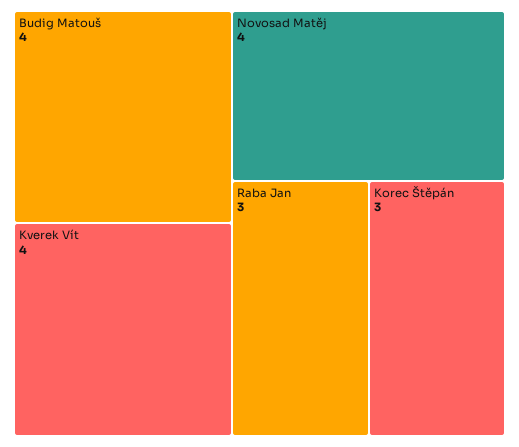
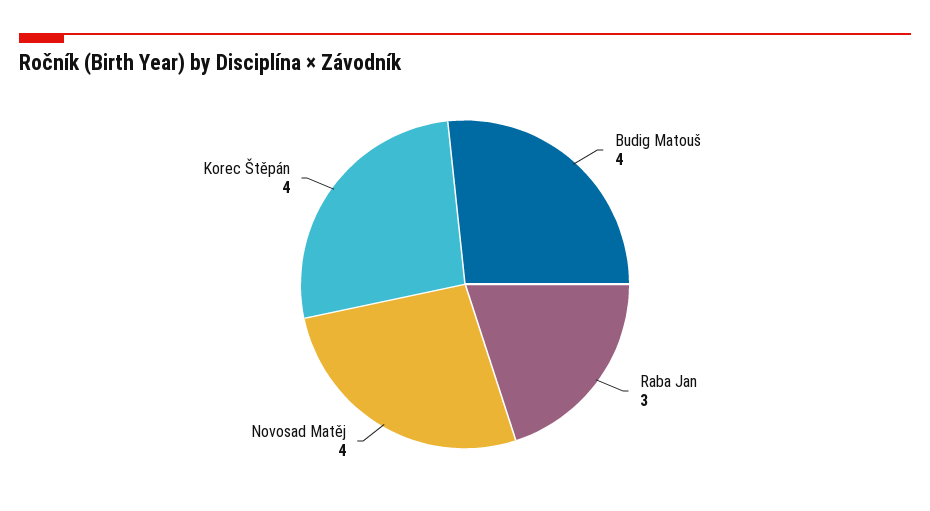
  {
    "Budig Matouš": 4,
-   "Kverek Vít": 4,
    "Novosad Matěj": 4,
    "Raba Jan": 3,
-   "Korec Štěpán": 3
+   "Korec Štěpán": 4
  }

